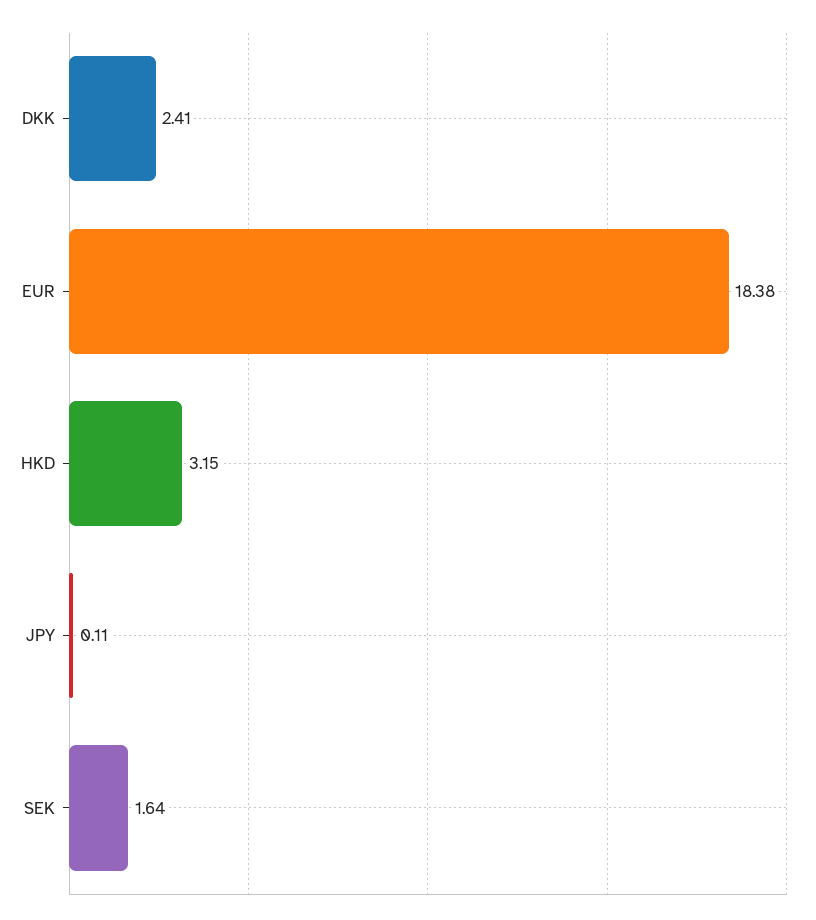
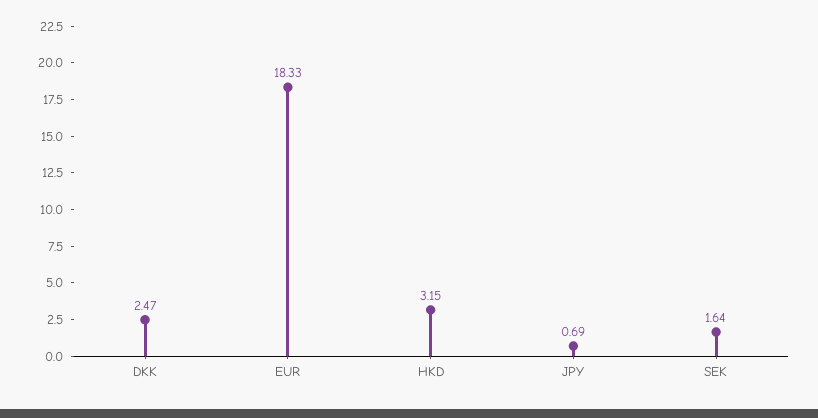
  {
-   "DKK": 2.41,
+   "DKK": 2.47,
-   "EUR": 18.38,
+   "EUR": 18.33,
    "HKD": 3.15,
-   "JPY": 0.11,
+   "JPY": 0.69,
    "SEK": 1.64
  }

